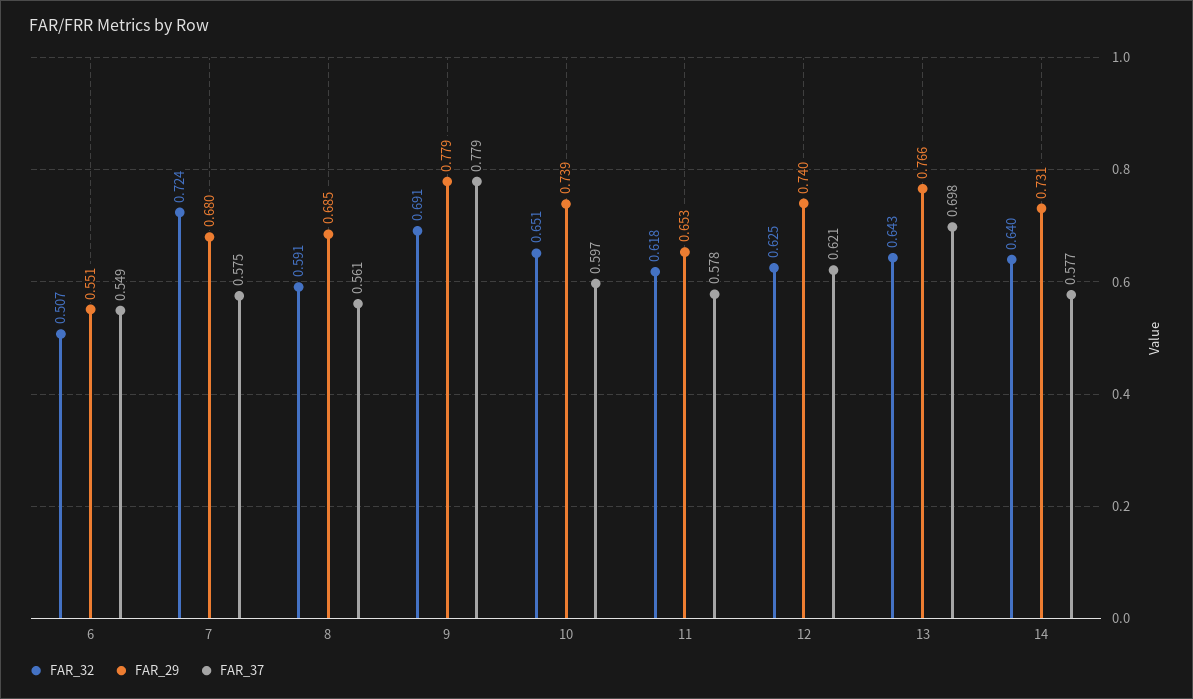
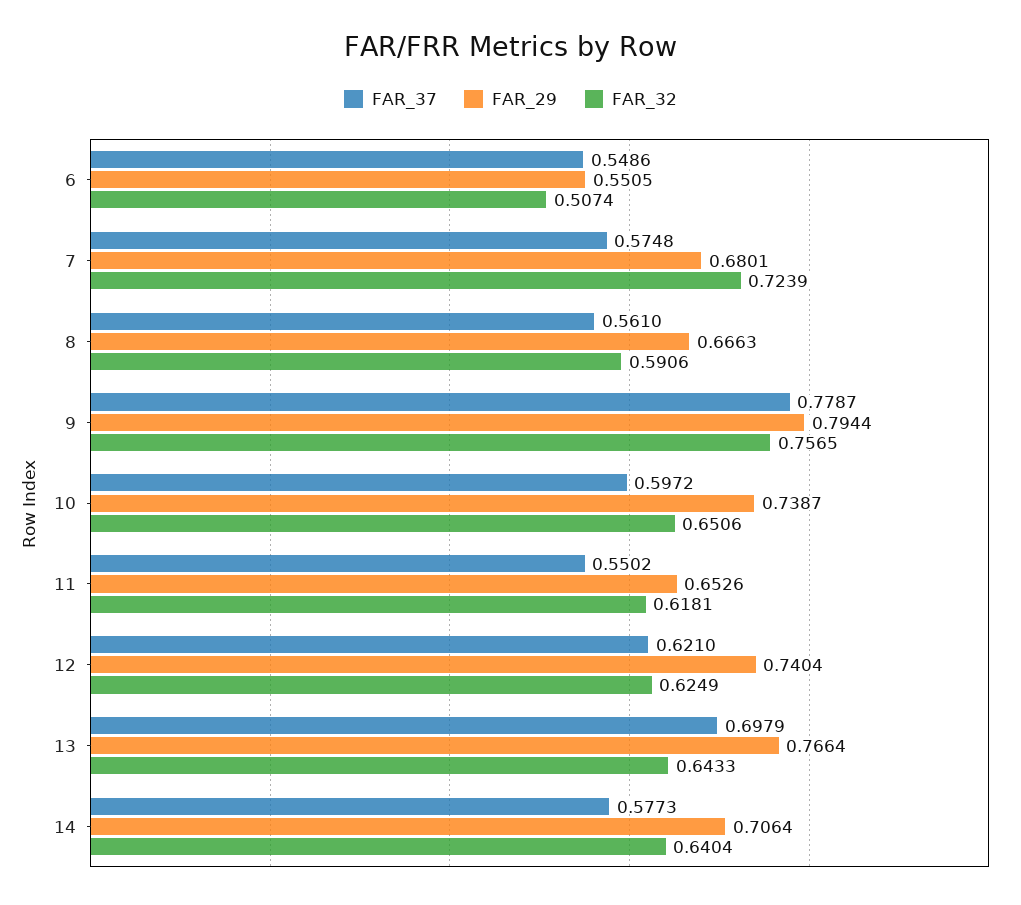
  {
    "FAR_32": {
      "6": 0.5074,
      "7": 0.7239,
      "8": 0.5906,
-     "9": 0.691,
+     "9": 0.7565,
      "10": 0.6506,
      "11": 0.6181,
      "12": 0.6249,
      "13": 0.6433,
      "14": 0.6404
    },
    "FAR_29": {
      "6": 0.5505,
      "7": 0.6801,
-     "8": 0.685,
+     "8": 0.6663,
-     "9": 0.779,
+     "9": 0.7944,
      "10": 0.7387,
      "11": 0.6526,
      "12": 0.7404,
      "13": 0.7664,
-     "14": 0.731
+     "14": 0.7064
    },
    "FAR_37": {
      "6": 0.5486,
      "7": 0.5748,
      "8": 0.561,
      "9": 0.7787,
      "10": 0.5972,
-     "11": 0.578,
+     "11": 0.5502,
      "12": 0.621,
      "13": 0.6979,
      "14": 0.5773
    }
  }

